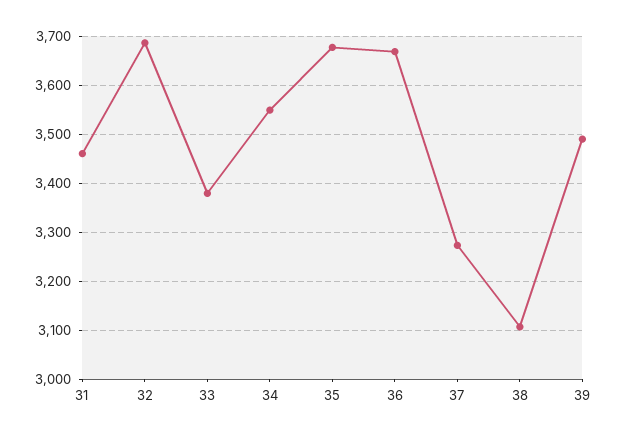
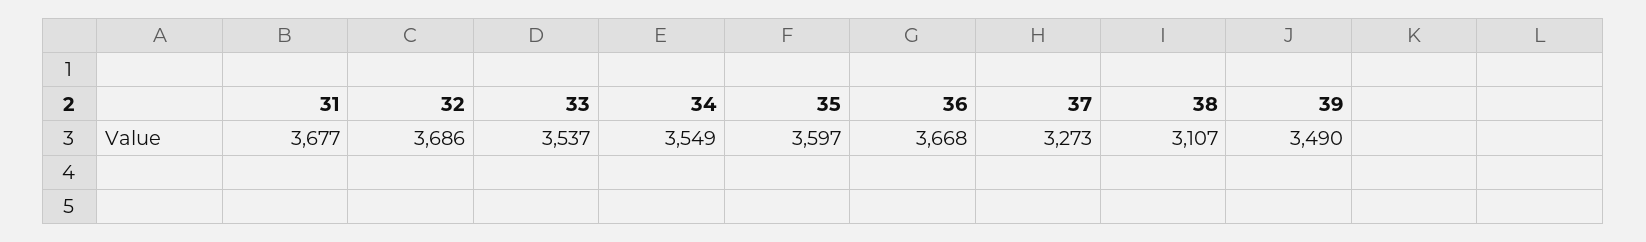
  {
-   "31": 3460,
+   "31": 3677,
    "32": 3686,
-   "33": 3380,
+   "33": 3537,
    "34": 3549,
-   "35": 3680,
+   "35": 3597,
    "36": 3668,
    "37": 3273,
    "38": 3107,
    "39": 3490
  }

